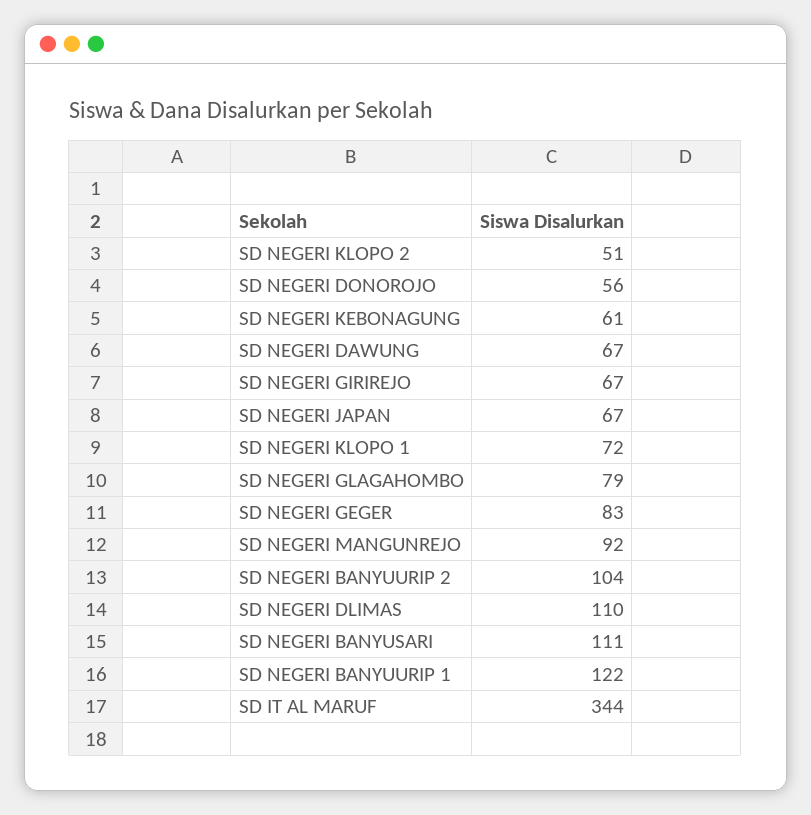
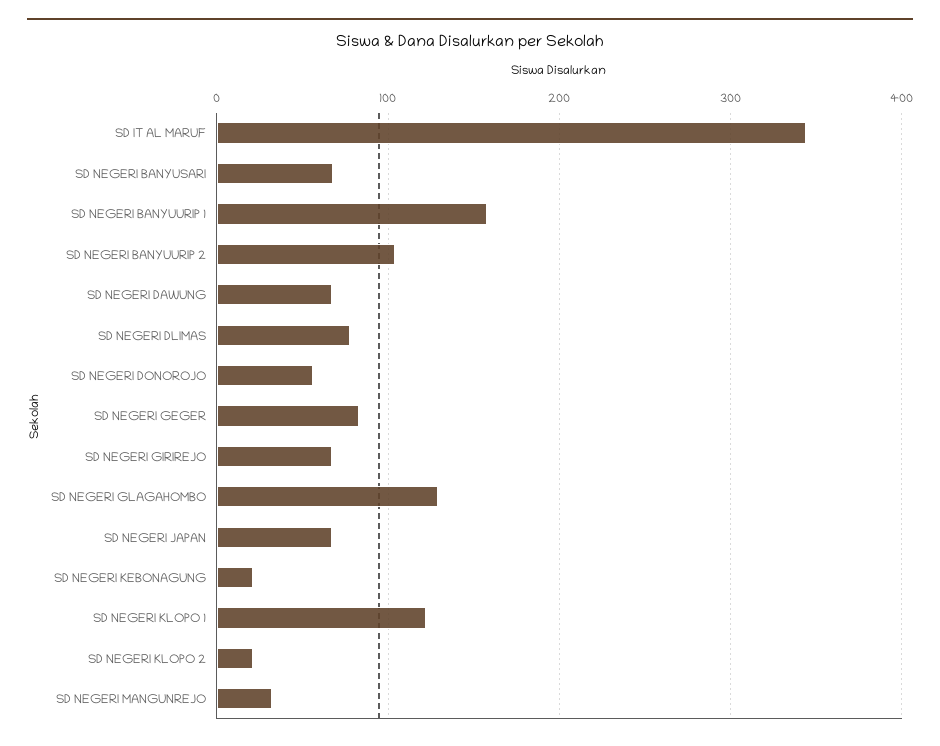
  {
-   "SD NEGERI KLOPO 2": 51,
+   "SD NEGERI KLOPO 2": 20,
    "SD NEGERI DONOROJO": 56,
-   "SD NEGERI KEBONAGUNG": 61,
+   "SD NEGERI KEBONAGUNG": 20,
    "SD NEGERI DAWUNG": 67,
    "SD NEGERI GIRIREJO": 67,
    "SD NEGERI JAPAN": 67,
-   "SD NEGERI KLOPO 1": 72,
+   "SD NEGERI KLOPO 1": 120,
-   "SD NEGERI GLAGAHOMBO": 79,
+   "SD NEGERI GLAGAHOMBO": 130,
    "SD NEGERI GEGER": 83,
-   "SD NEGERI MANGUNREJO": 92,
+   "SD NEGERI MANGUNREJO": 30,
    "SD NEGERI BANYUURIP 2": 104,
-   "SD NEGERI DLIMAS": 110,
+   "SD NEGERI DLIMAS": 80,
-   "SD NEGERI BANYUSARI": 111,
+   "SD NEGERI BANYUSARI": 70,
-   "SD NEGERI BANYUURIP 1": 122,
+   "SD NEGERI BANYUURIP 1": 160,
    "SD IT AL MARUF": 344
  }

